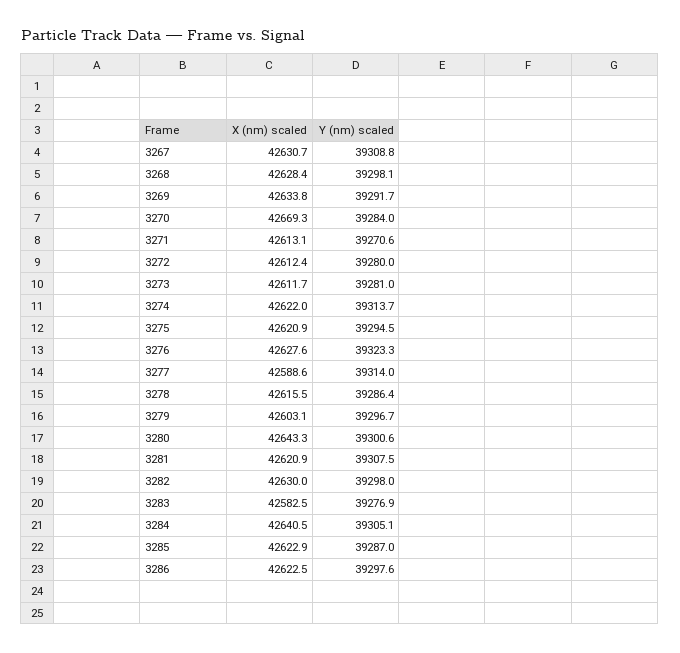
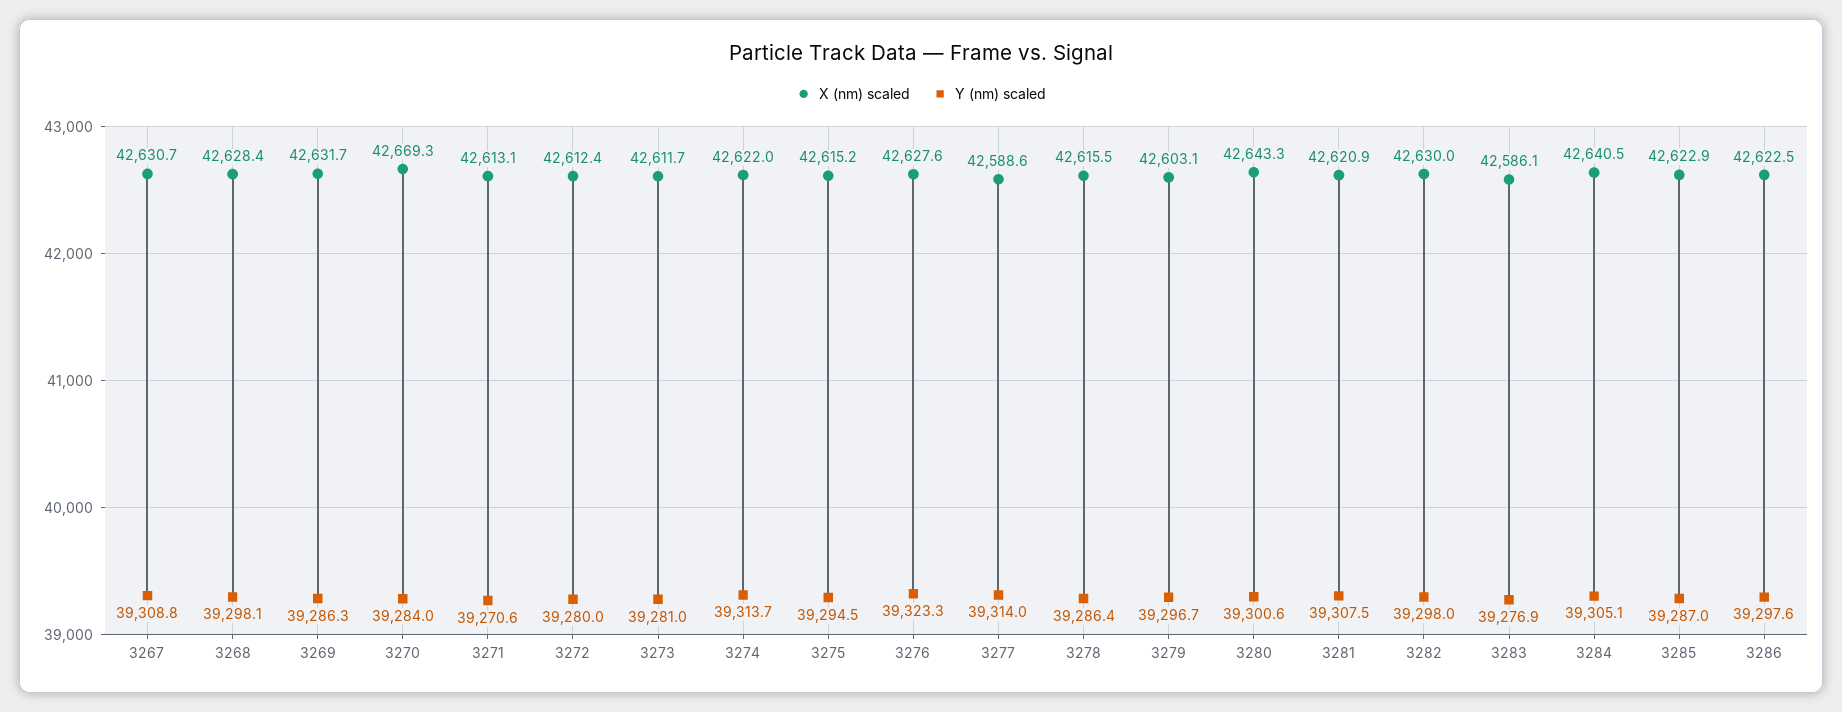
  {
    "X (nm) scaled": {
      "3267": 42630.7,
      "3268": 42628.4,
-     "3269": 42633.8,
+     "3269": 42631.7,
      "3270": 42669.3,
      "3271": 42613.1,
      "3272": 42612.4,
      "3273": 42611.7,
      "3274": 42622,
-     "3275": 42620.9,
+     "3275": 42615.2,
      "3276": 42627.6,
      "3277": 42588.6,
      "3278": 42615.5,
      "3279": 42603.1,
      "3280": 42643.3,
      "3281": 42620.9,
      "3282": 42630,
-     "3283": 42582.5,
+     "3283": 42586.1,
      "3284": 42640.5,
      "3285": 42622.9,
      "3286": 42622.5
    },
    "Y (nm) scaled": {
      "3267": 39308.8,
      "3268": 39298.1,
-     "3269": 39291.7,
+     "3269": 39286.3,
      "3270": 39284,
      "3271": 39270.6,
      "3272": 39280,
      "3273": 39281,
      "3274": 39313.7,
      "3275": 39294.5,
      "3276": 39323.3,
      "3277": 39314,
      "3278": 39286.4,
      "3279": 39296.7,
      "3280": 39300.6,
      "3281": 39307.5,
      "3282": 39298,
      "3283": 39276.9,
      "3284": 39305.1,
      "3285": 39287,
      "3286": 39297.6
    }
  }

